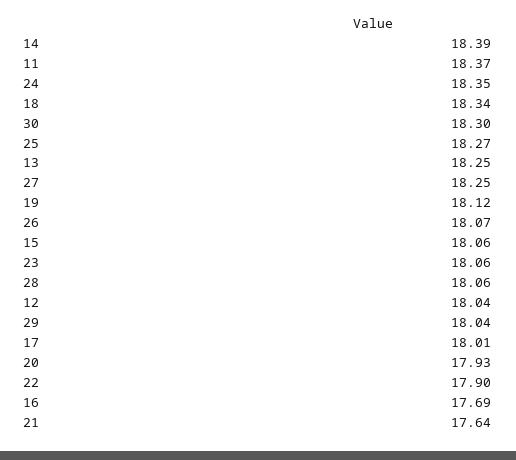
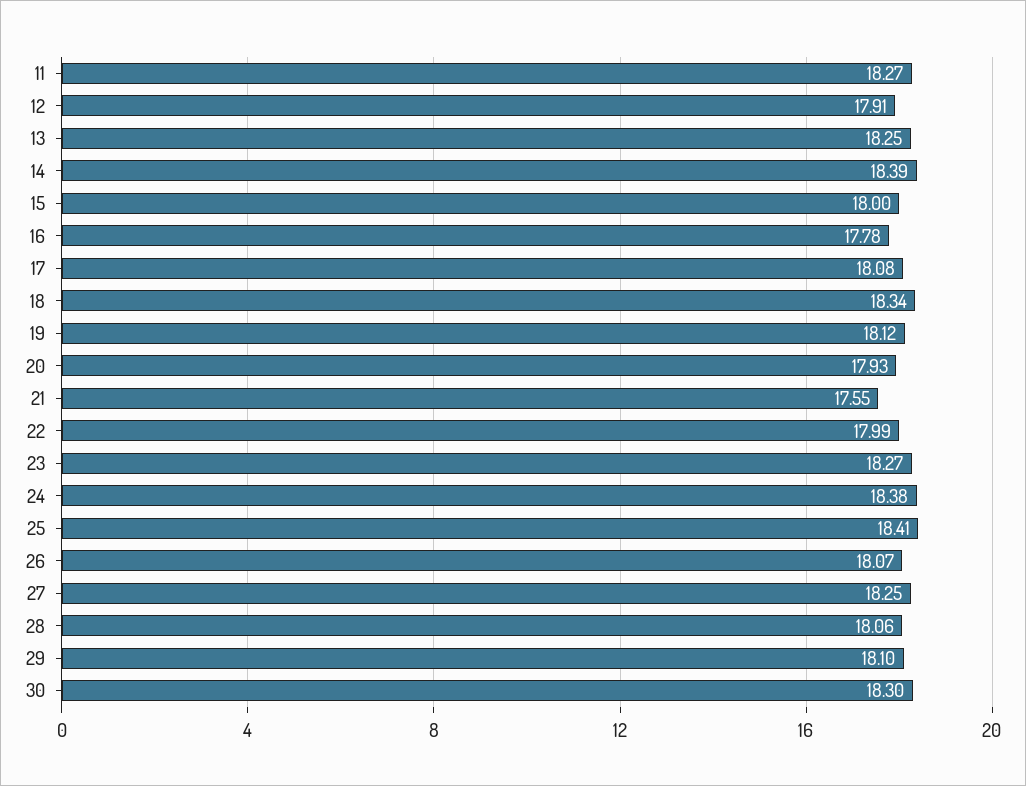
  {
    "14": 18.39,
-   "11": 18.37,
+   "11": 18.27,
-   "24": 18.35,
+   "24": 18.38,
    "18": 18.34,
    "30": 18.3,
-   "25": 18.27,
+   "25": 18.41,
    "13": 18.25,
    "27": 18.25,
    "19": 18.12,
    "26": 18.07,
-   "15": 18.06,
+   "15": 18,
-   "23": 18.06,
+   "23": 18.27,
    "28": 18.06,
-   "12": 18.04,
+   "12": 17.91,
-   "29": 18.04,
+   "29": 18.1,
-   "17": 18.01,
+   "17": 18.08,
    "20": 17.93,
-   "22": 17.9,
+   "22": 17.99,
-   "16": 17.69,
+   "16": 17.78,
-   "21": 17.64
+   "21": 17.55
  }

